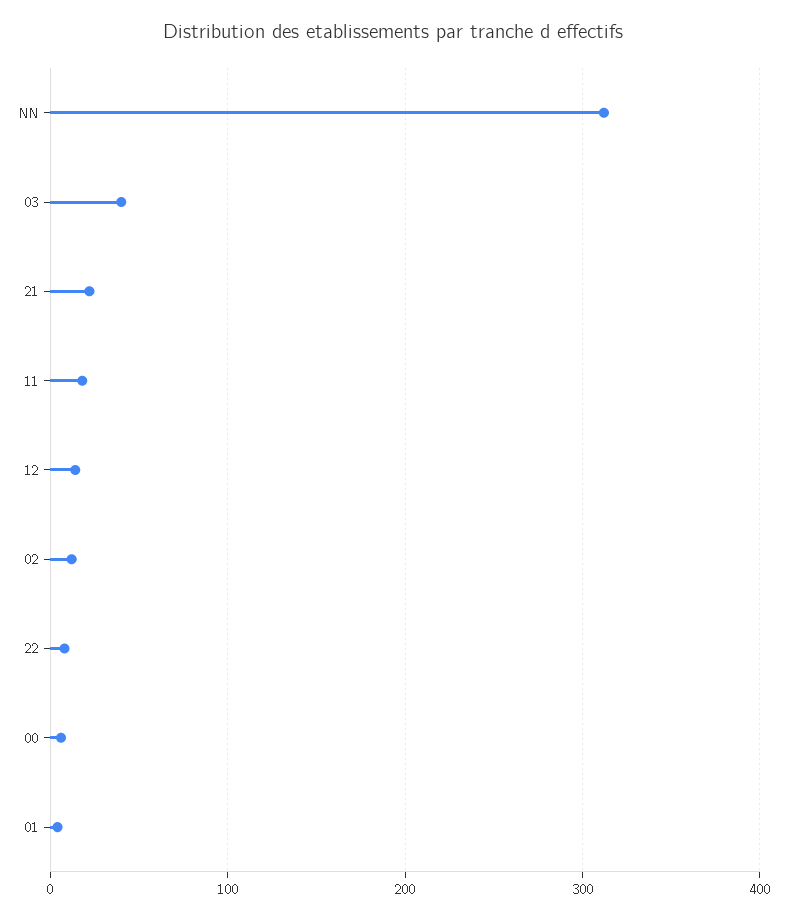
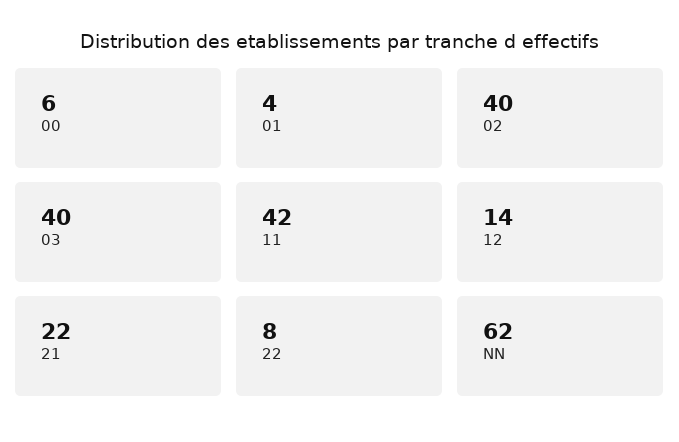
  {
-   "NN": 310,
+   "NN": 62,
    "03": 40,
    "21": 22,
-   "11": 20,
+   "11": 42,
    "12": 14,
-   "02": 10,
+   "02": 40,
    "22": 8,
    "00": 6,
    "01": 4
  }

